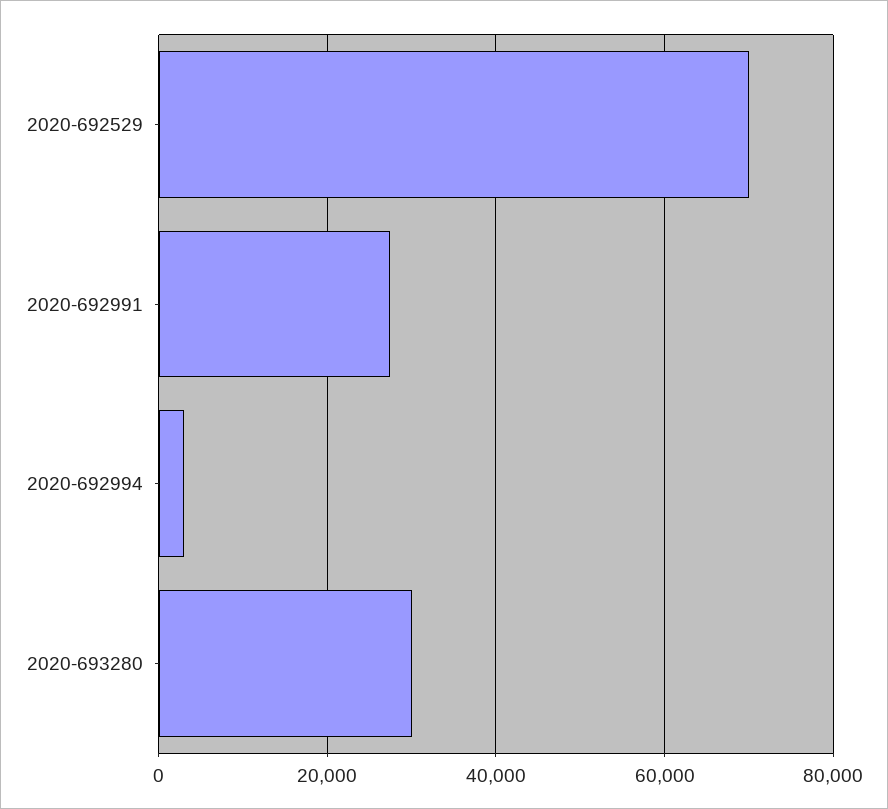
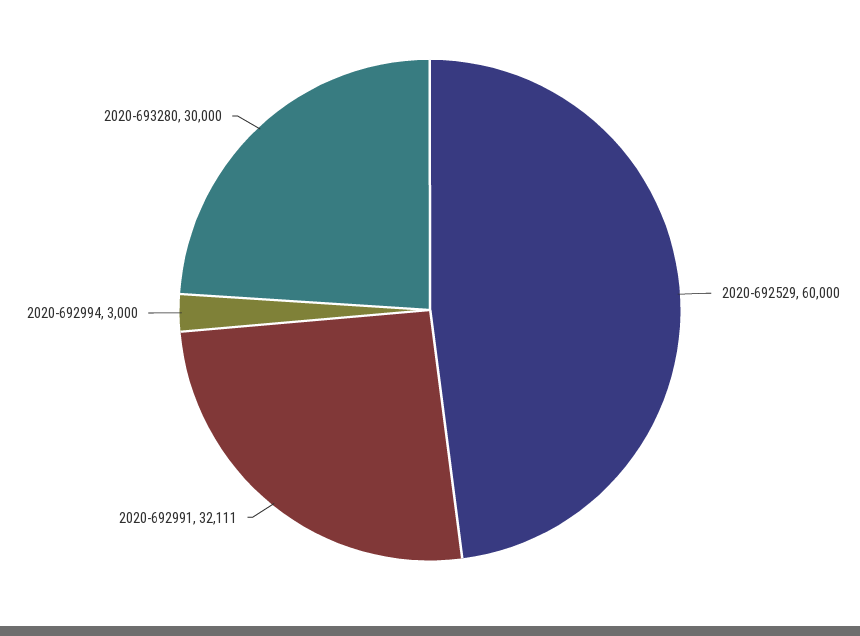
  {
-   "2020-692529": 70000,
+   "2020-692529": 60000,
-   "2020-692991": 28000,
+   "2020-692991": 32111,
    "2020-692994": 3000,
    "2020-693280": 30000
  }

